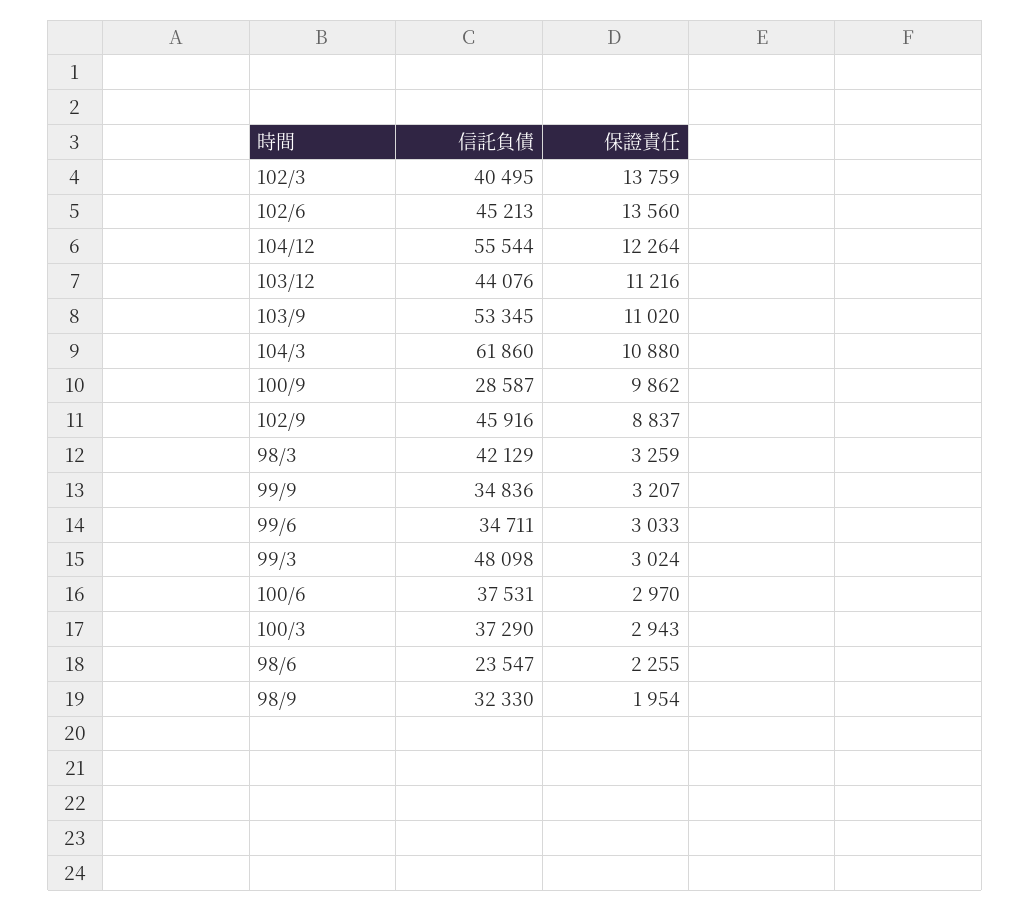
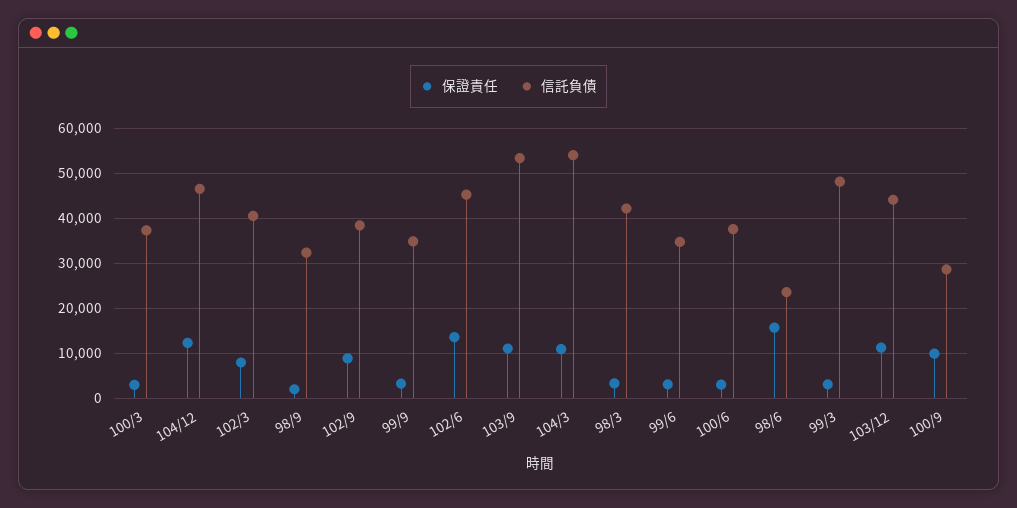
  {
    "信託負債": {
      "102/3": 40495,
      "102/6": 45213,
-     "104/12": 55544,
+     "104/12": 46000,
      "103/12": 44076,
      "103/9": 53345,
-     "104/3": 61860,
+     "104/3": 54000,
      "100/9": 28587,
-     "102/9": 45916,
+     "102/9": 38000,
      "98/3": 42129,
      "99/9": 34836,
      "99/6": 34711,
      "99/3": 48098,
      "100/6": 37531,
      "100/3": 37290,
      "98/6": 23547,
      "98/9": 32330
    },
    "保證責任": {
-     "102/3": 13759,
+     "102/3": 8000,
      "102/6": 13560,
      "104/12": 12264,
      "103/12": 11216,
      "103/9": 11020,
      "104/3": 10880,
      "100/9": 9862,
      "102/9": 8837,
      "98/3": 3259,
      "99/9": 3207,
      "99/6": 3033,
      "99/3": 3024,
      "100/6": 2970,
      "100/3": 2943,
-     "98/6": 2255,
+     "98/6": 16000,
      "98/9": 1954
    }
  }

